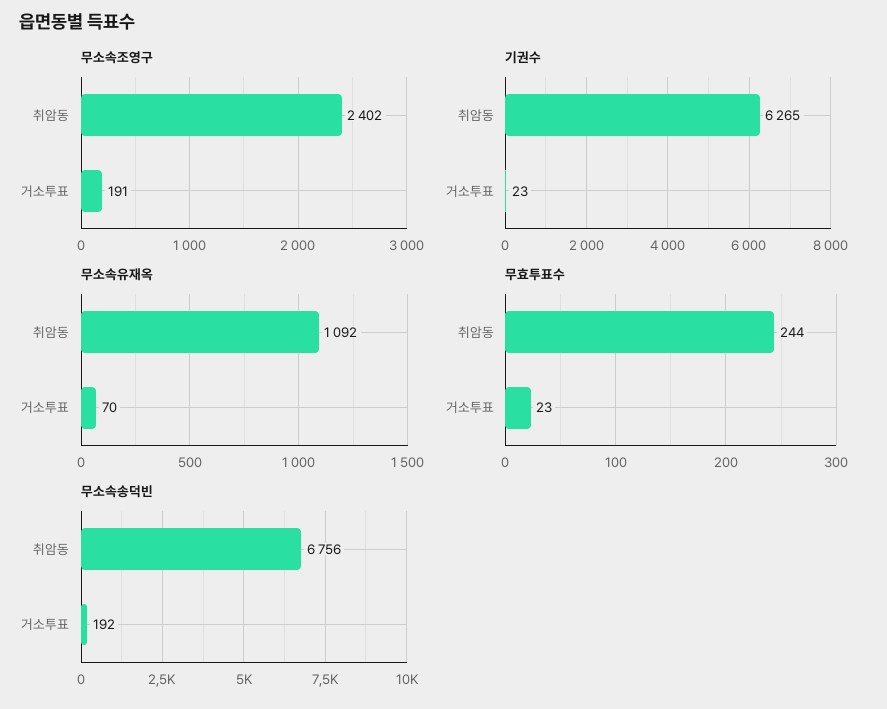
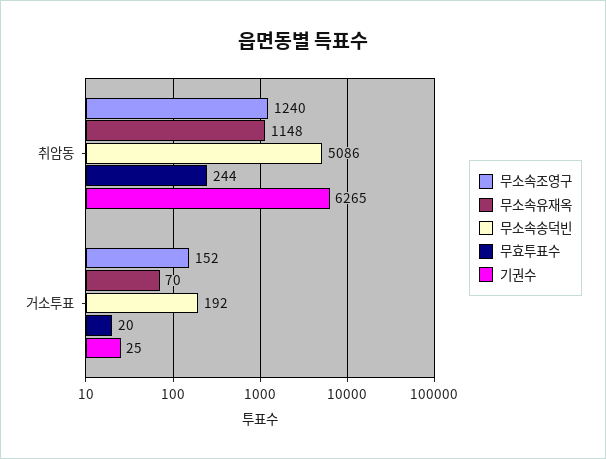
  {
    "무소속조영구": {
-     "취암동": 2402,
+     "취암동": 1240,
-     "거소투표": 191
+     "거소투표": 152
    },
    "기권수": {
      "취암동": 6265,
-     "거소투표": 23
+     "거소투표": 25
    },
    "무소속유재옥": {
-     "취암동": 1092,
+     "취암동": 1148,
      "거소투표": 70
    },
    "무효투표수": {
      "취암동": 244,
-     "거소투표": 23
+     "거소투표": 20
    },
    "무소속송덕빈": {
-     "취암동": 6756,
+     "취암동": 5086,
      "거소투표": 192
    }
  }

